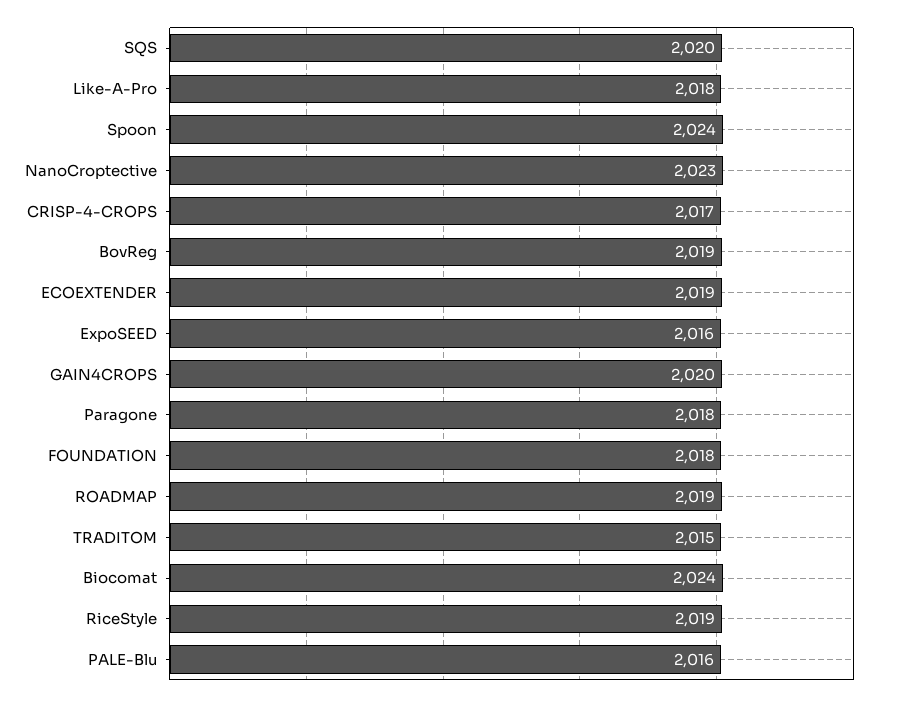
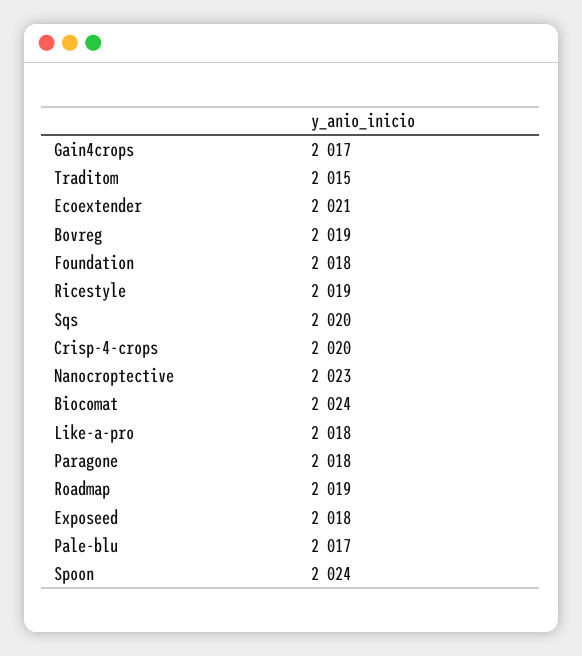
  {
    "SQS": 2020,
    "Like-A-Pro": 2018,
    "Spoon": 2024,
    "NanoCroptective": 2023,
-   "CRISP-4-CROPS": 2017,
+   "CRISP-4-CROPS": 2020,
    "BovReg": 2019,
-   "ECOEXTENDER": 2019,
+   "ECOEXTENDER": 2021,
-   "ExpoSEED": 2016,
+   "ExpoSEED": 2018,
-   "GAIN4CROPS": 2020,
+   "GAIN4CROPS": 2017,
    "Paragone": 2018,
    "FOUNDATION": 2018,
    "ROADMAP": 2019,
    "TRADITOM": 2015,
    "Biocomat": 2024,
    "RiceStyle": 2019,
-   "PALE-Blu": 2016
+   "PALE-Blu": 2017
  }

